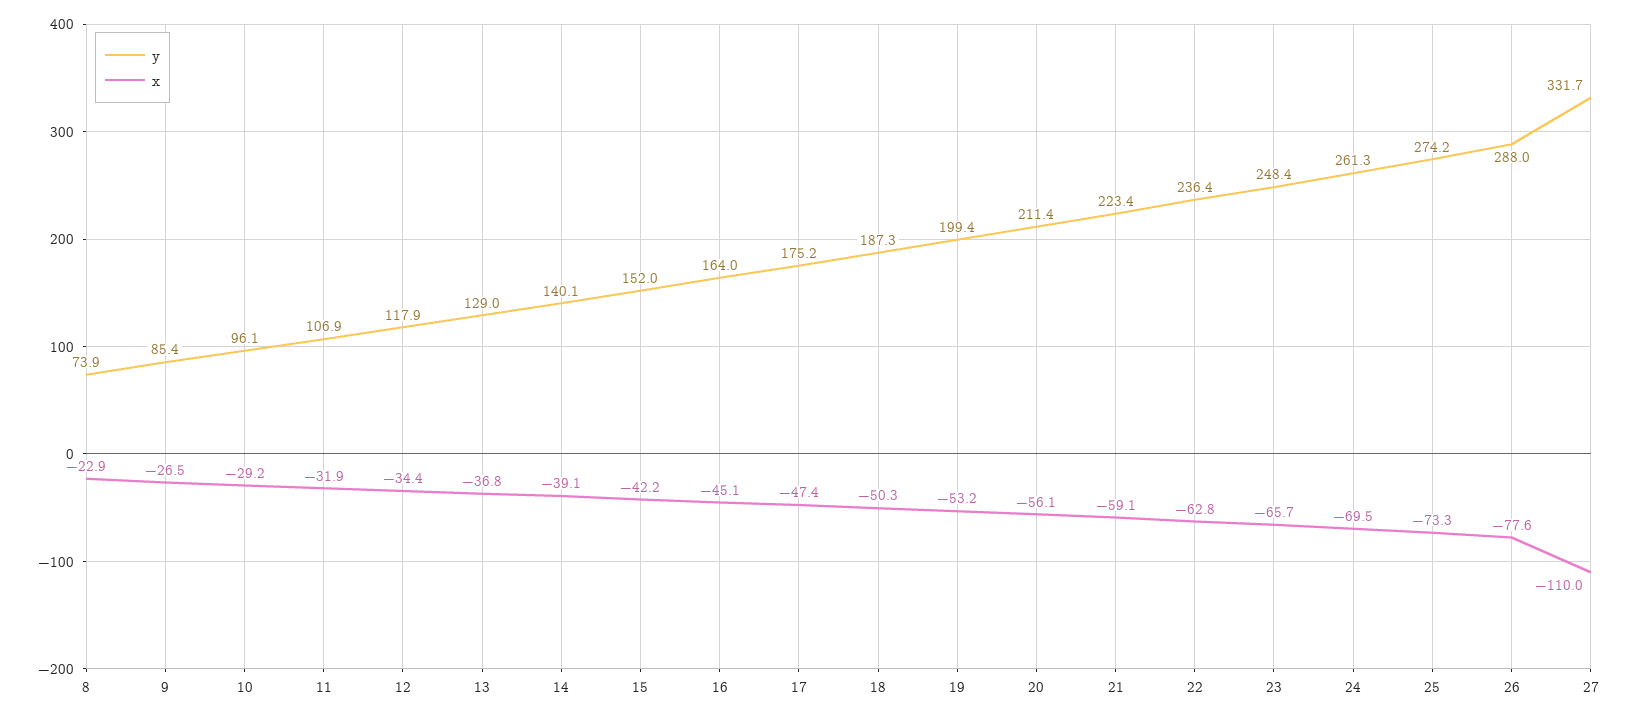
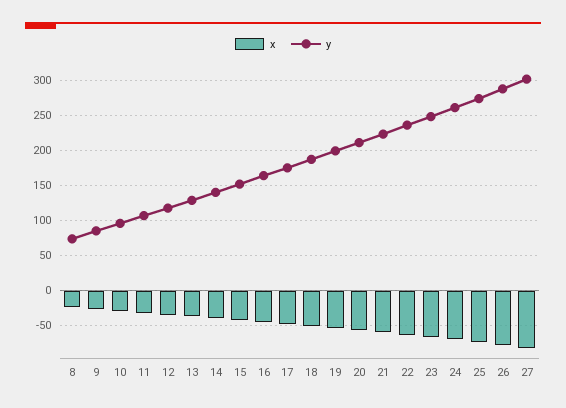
  {
    "y": {
      "8": 73.9,
      "9": 85.4,
      "10": 96.1,
      "11": 106.9,
      "12": 117.9,
      "13": 129,
      "14": 140.1,
      "15": 152,
      "16": 164,
      "17": 175.2,
      "18": 187.3,
      "19": 199.4,
      "20": 211.4,
      "21": 223.4,
      "22": 236.4,
      "23": 248.4,
      "24": 261.3,
      "25": 274.2,
      "26": 288,
-     "27": 331.7
+     "27": 300
    },
    "x": {
      "8": -22.9,
      "9": -26.5,
      "10": -29.2,
      "11": -31.9,
      "12": -34.4,
      "13": -36.8,
      "14": -39.1,
      "15": -42.2,
      "16": -45.1,
      "17": -47.4,
      "18": -50.3,
      "19": -53.2,
      "20": -56.1,
      "21": -59.1,
      "22": -62.8,
      "23": -65.7,
      "24": -69.5,
      "25": -73.3,
      "26": -77.6,
-     "27": -110
+     "27": -80
    }
  }

